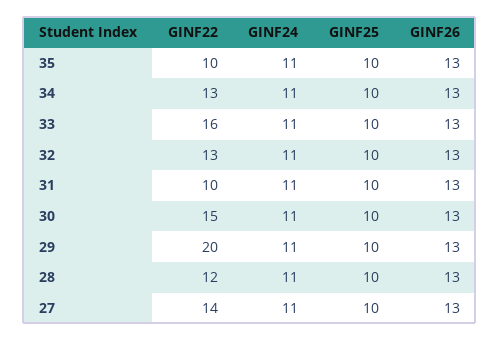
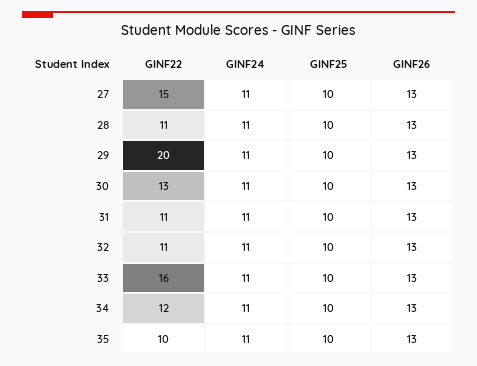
  {
    "GINF22": {
      "35": 10,
-     "34": 13,
+     "34": 12,
      "33": 16,
-     "32": 13,
+     "32": 11,
-     "31": 10,
+     "31": 11,
-     "30": 15,
+     "30": 13,
      "29": 20,
-     "28": 12,
+     "28": 11,
-     "27": 14
+     "27": 15
    },
    "GINF24": {
      "35": 11,
      "34": 11,
      "33": 11,
      "32": 11,
      "31": 11,
      "30": 11,
      "29": 11,
      "28": 11,
      "27": 11
    },
    "GINF25": {
      "35": 10,
      "34": 10,
      "33": 10,
      "32": 10,
      "31": 10,
      "30": 10,
      "29": 10,
      "28": 10,
      "27": 10
    },
    "GINF26": {
      "35": 13,
      "34": 13,
      "33": 13,
      "32": 13,
      "31": 13,
      "30": 13,
      "29": 13,
      "28": 13,
      "27": 13
    }
  }

